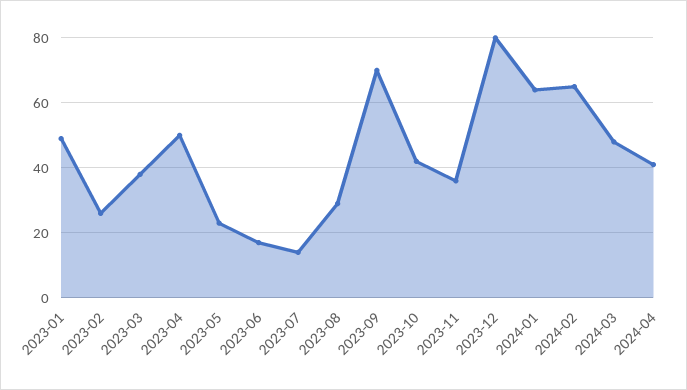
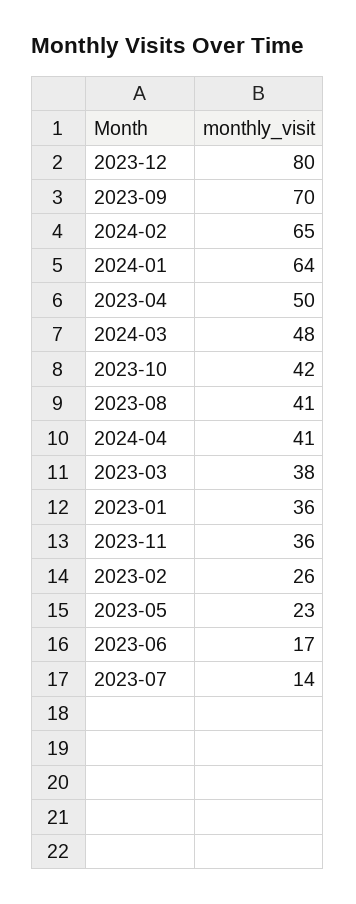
  {
-   "2023-01": 50,
+   "2023-01": 36,
    "2023-02": 26,
    "2023-03": 38,
    "2023-04": 50,
    "2023-05": 23,
    "2023-06": 17,
    "2023-07": 14,
-   "2023-08": 30,
+   "2023-08": 41,
    "2023-09": 70,
    "2023-10": 42,
    "2023-11": 36,
    "2023-12": 80,
    "2024-01": 64,
    "2024-02": 65,
    "2024-03": 48,
    "2024-04": 41
  }

